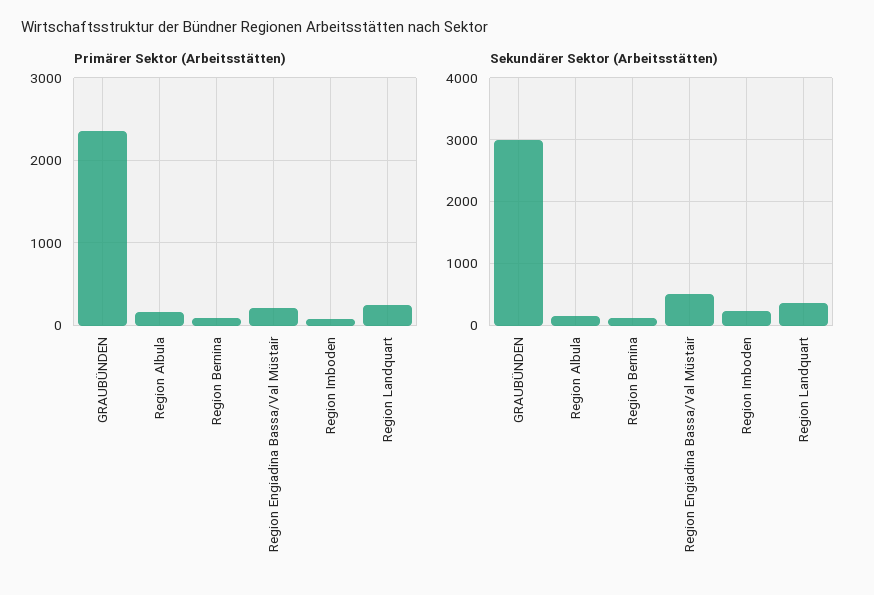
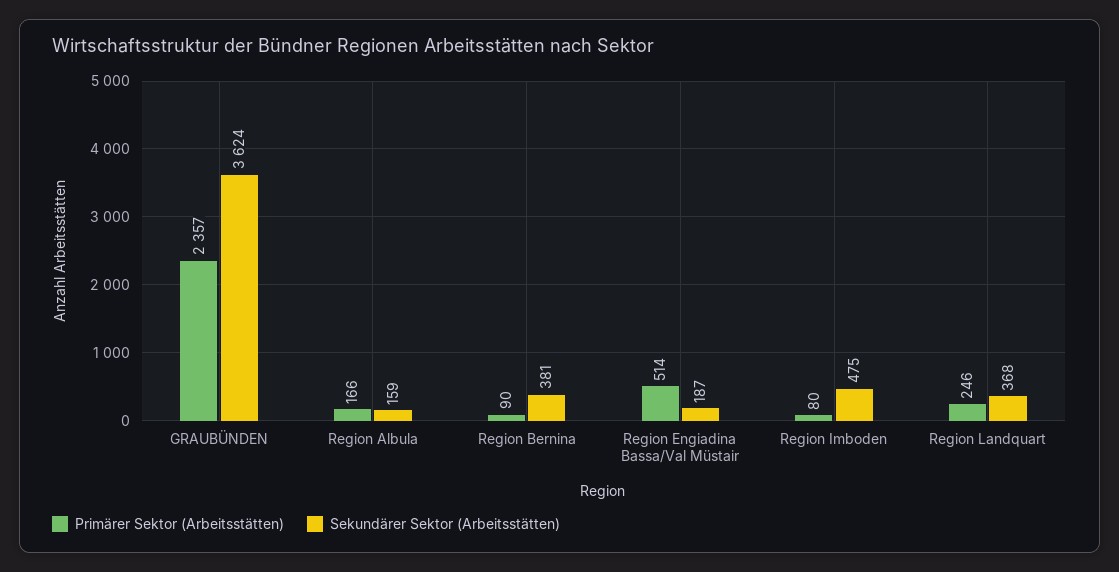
  {
    "Primärer Sektor (Arbeitsstätten)": {
      "GRAUBÜNDEN": 2357,
      "Region Albula": 166,
      "Region Bernina": 90,
-     "Region Engiadina Bassa/Val Müstair": 200,
+     "Region Engiadina Bassa/Val Müstair": 514,
      "Region Imboden": 80,
      "Region Landquart": 246
    },
    "Sekundärer Sektor (Arbeitsstätten)": {
-     "GRAUBÜNDEN": 3000,
+     "GRAUBÜNDEN": 3624,
      "Region Albula": 159,
-     "Region Bernina": 100,
+     "Region Bernina": 381,
-     "Region Engiadina Bassa/Val Müstair": 500,
+     "Region Engiadina Bassa/Val Müstair": 187,
-     "Region Imboden": 200,
+     "Region Imboden": 475,
      "Region Landquart": 368
    }
  }

